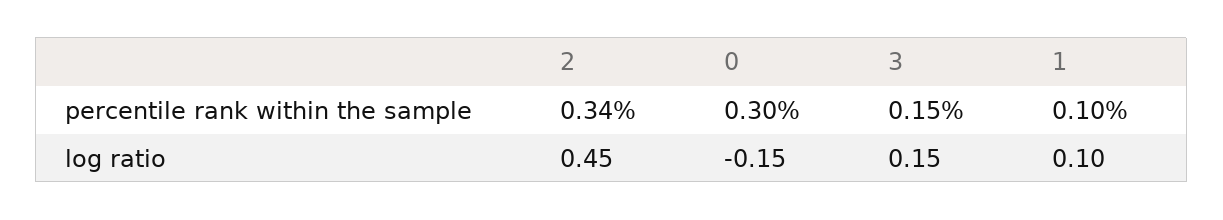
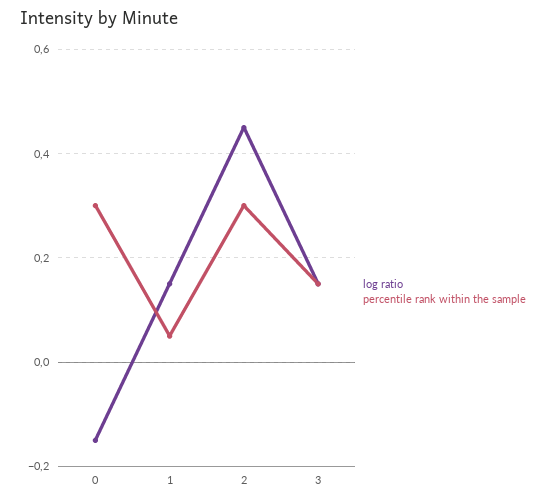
  {
    "percentile rank within the sample": {
-     "2": 0.34,
+     "2": 0.3,
      "0": 0.3,
      "3": 0.15,
-     "1": 0.1
+     "1": 0.05
    },
    "log ratio": {
      "2": 0.45,
      "0": -0.15,
      "3": 0.15,
-     "1": 0.1
+     "1": 0.15
    }
  }

